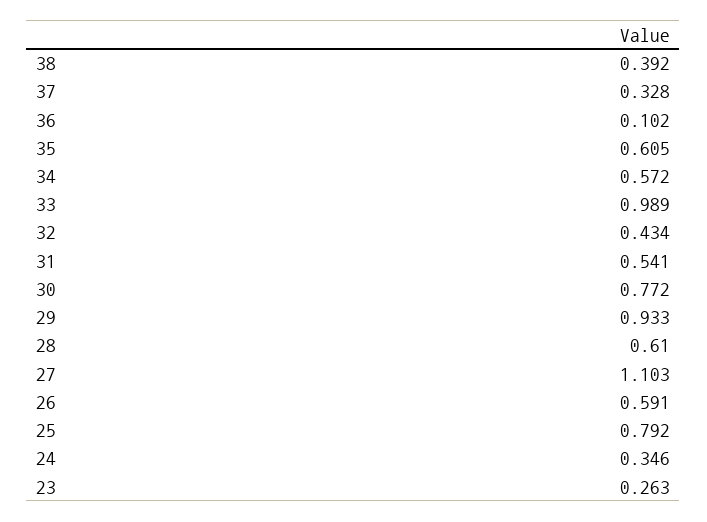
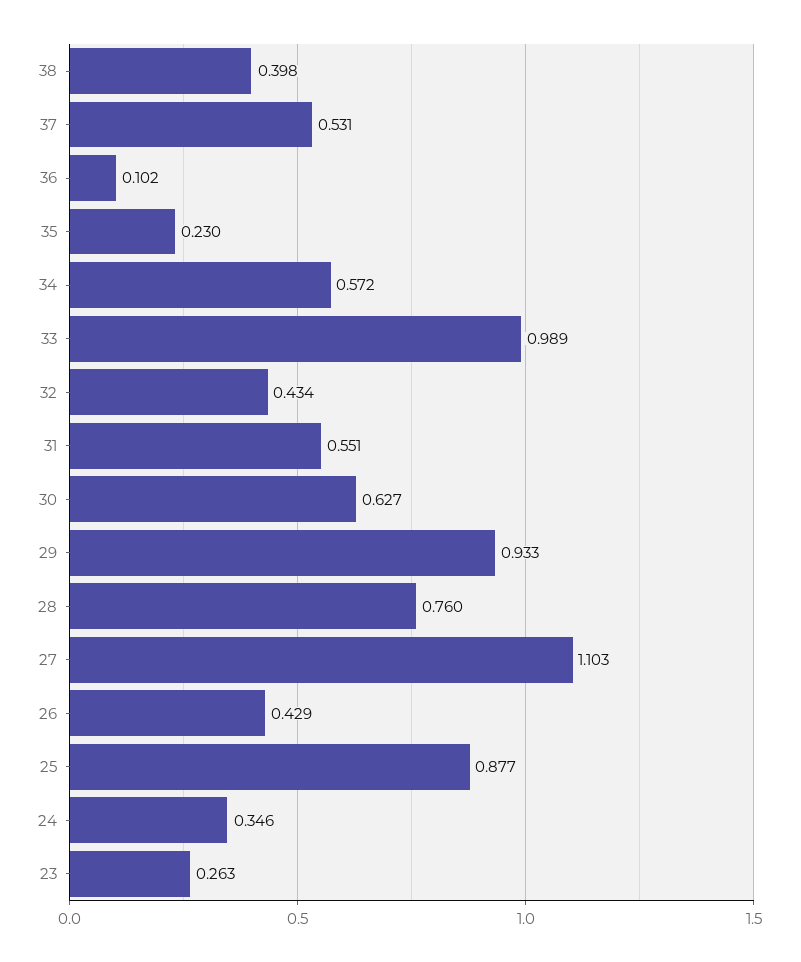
  {
-   "38": 0.392,
+   "38": 0.398,
-   "37": 0.328,
+   "37": 0.531,
    "36": 0.102,
-   "35": 0.605,
+   "35": 0.23,
    "34": 0.572,
    "33": 0.989,
    "32": 0.434,
-   "31": 0.541,
+   "31": 0.551,
-   "30": 0.772,
+   "30": 0.627,
    "29": 0.933,
-   "28": 0.61,
+   "28": 0.76,
    "27": 1.103,
-   "26": 0.591,
+   "26": 0.429,
-   "25": 0.792,
+   "25": 0.877,
    "24": 0.346,
    "23": 0.263
  }

